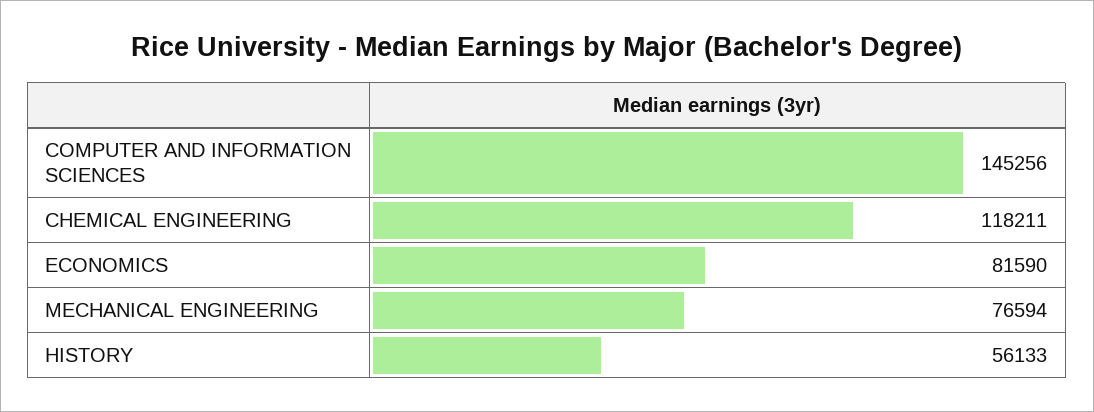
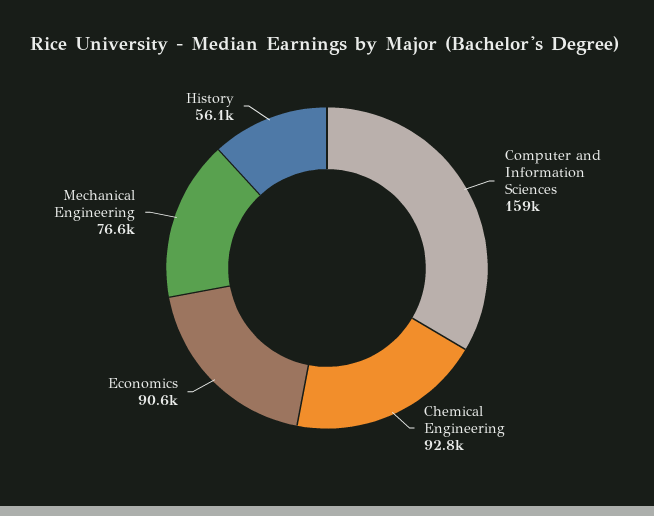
  {
-   "COMPUTER AND INFORMATION SCIENCES": 145256,
+   "COMPUTER AND INFORMATION SCIENCES": 159000,
-   "CHEMICAL ENGINEERING": 118211,
+   "CHEMICAL ENGINEERING": 92800,
-   "ECONOMICS": 81590,
+   "ECONOMICS": 90600,
    "MECHANICAL ENGINEERING": 76594,
    "HISTORY": 56133
  }

